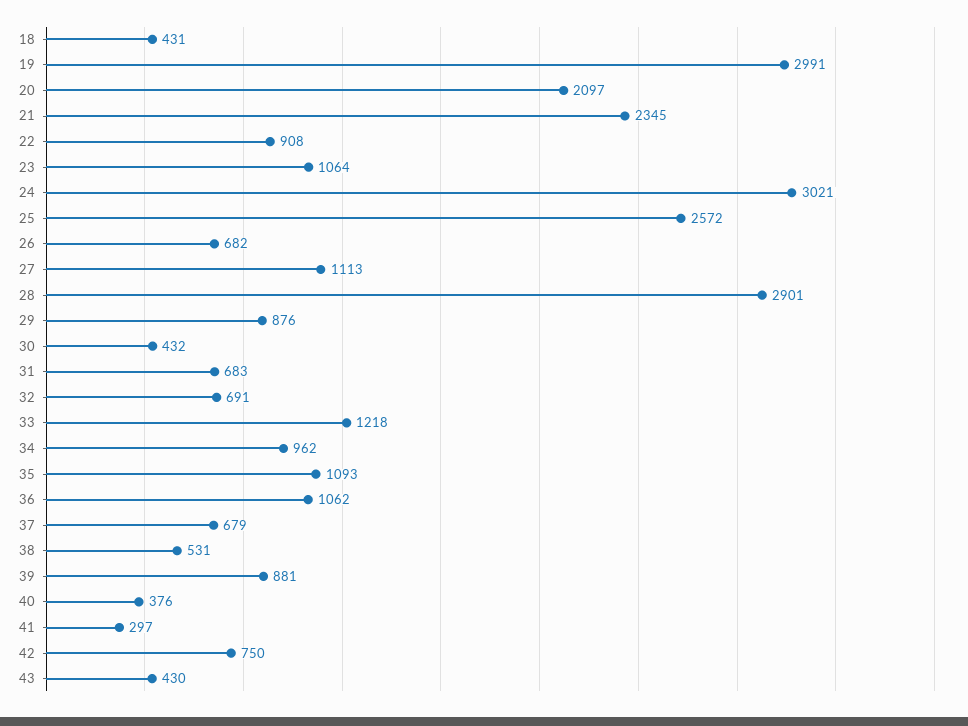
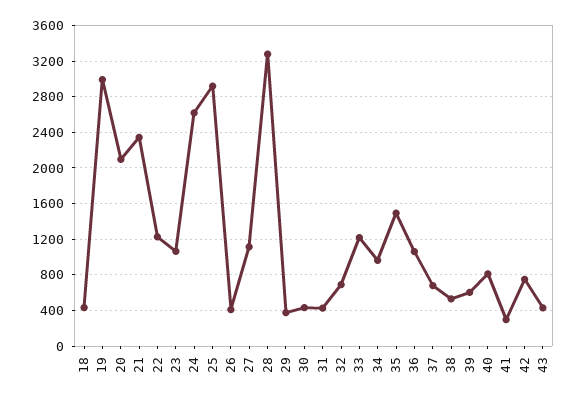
  {
    "18": 431,
    "19": 2991,
    "20": 2097,
    "21": 2345,
-   "22": 908,
+   "22": 1200,
    "23": 1064,
-   "24": 3021,
+   "24": 2600,
-   "25": 2572,
+   "25": 2900,
-   "26": 682,
+   "26": 400,
    "27": 1113,
-   "28": 2901,
+   "28": 3300,
-   "29": 876,
+   "29": 400,
    "30": 432,
-   "31": 683,
+   "31": 400,
    "32": 691,
    "33": 1218,
    "34": 962,
-   "35": 1093,
+   "35": 1500,
    "36": 1062,
    "37": 679,
    "38": 531,
-   "39": 881,
+   "39": 600,
-   "40": 376,
+   "40": 800,
    "41": 297,
    "42": 750,
    "43": 430
  }

